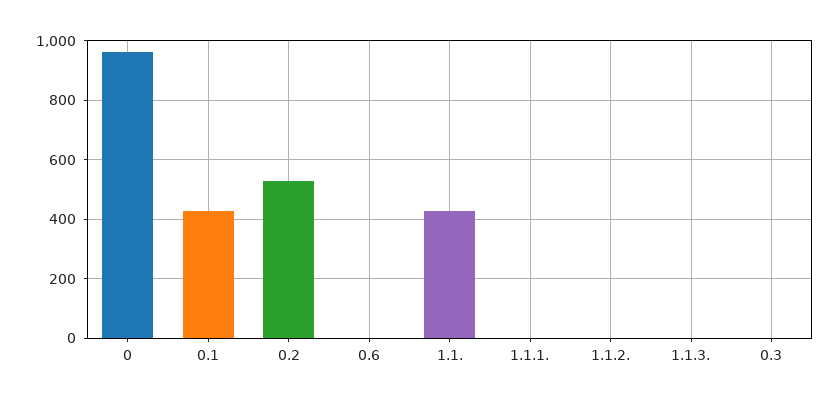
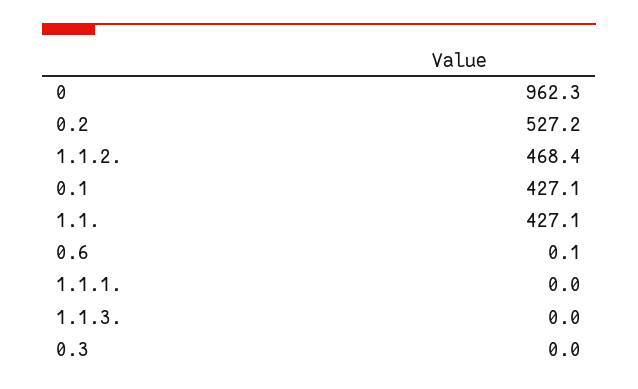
  {
    "0": 962.3,
    "0.1": 427.1,
    "0.2": 527.2,
    "0.6": 0.1,
    "1.1.": 427.1,
    "1.1.1.": 0,
-   "1.1.2.": 0,
+   "1.1.2.": 468.4,
    "1.1.3.": 0,
    "0.3": 0
  }

